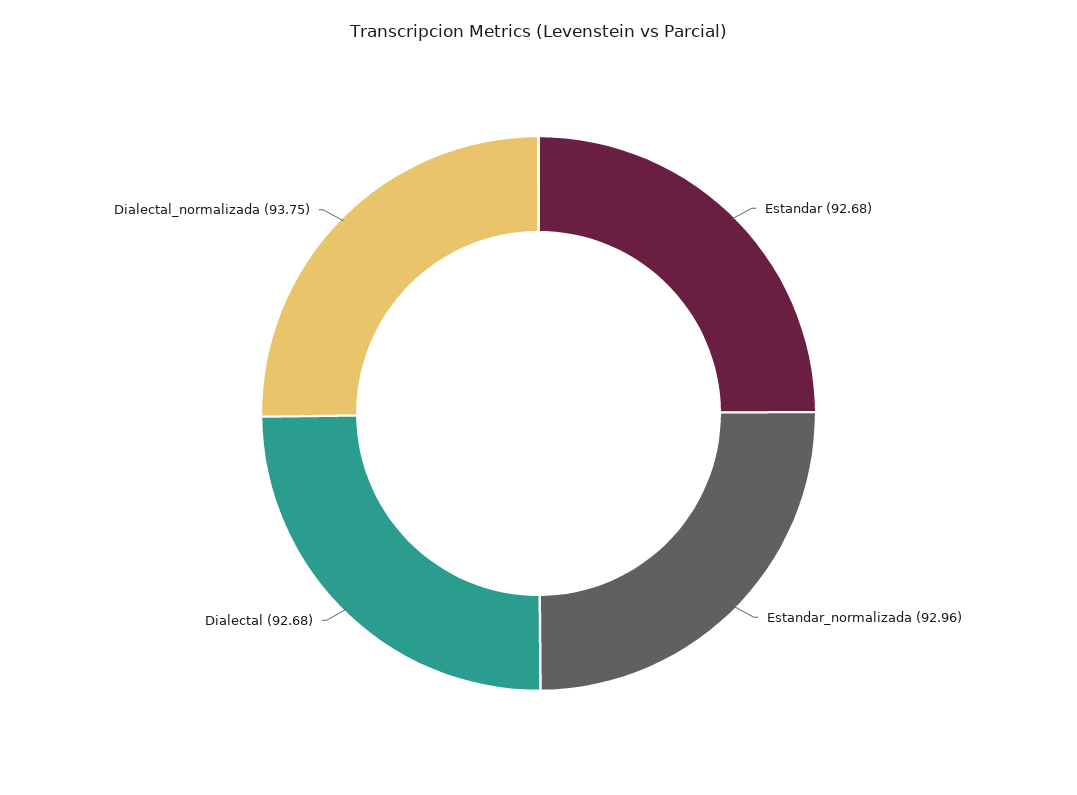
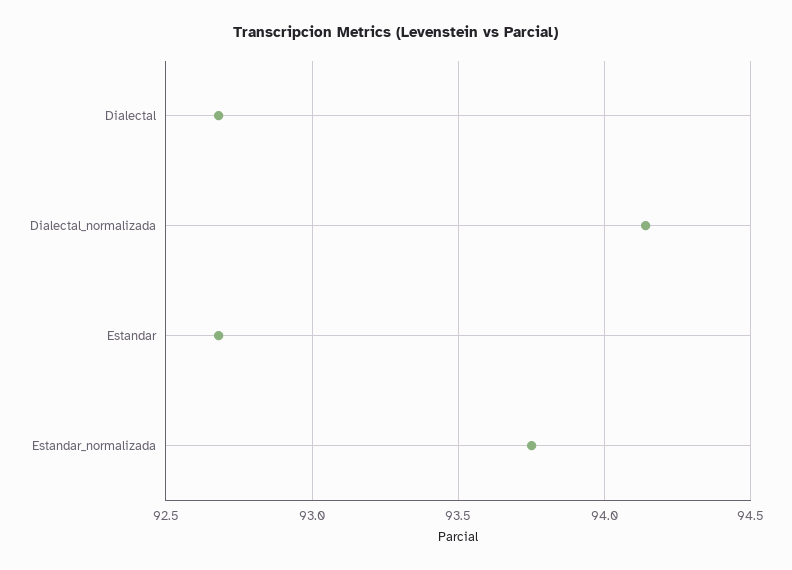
  {
    "Estandar": 92.68,
-   "Estandar_normalizada": 92.96,
+   "Estandar_normalizada": 93.75,
    "Dialectal": 92.68,
-   "Dialectal_normalizada": 93.75
+   "Dialectal_normalizada": 94.15
  }

